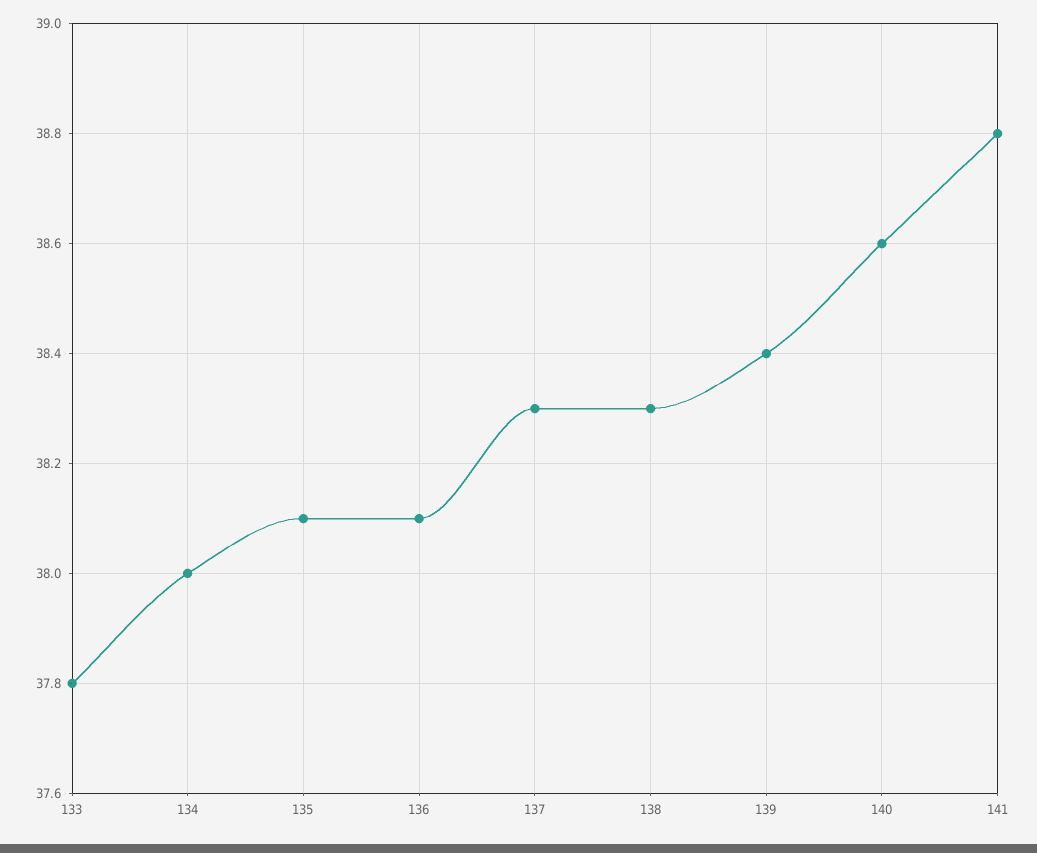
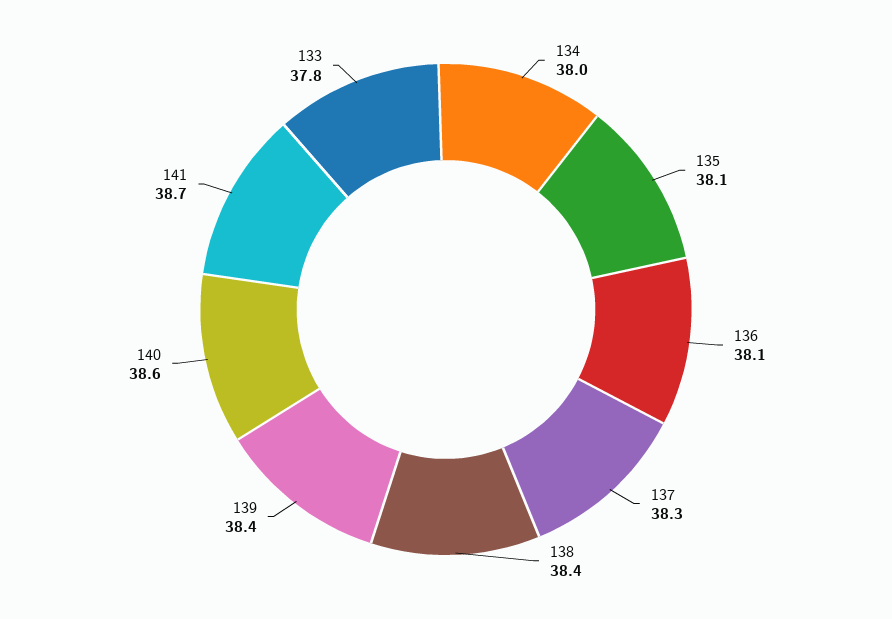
  {
    "133": 37.8,
    "134": 38,
    "135": 38.1,
    "136": 38.1,
    "137": 38.3,
-   "138": 38.3,
+   "138": 38.4,
    "139": 38.4,
    "140": 38.6,
-   "141": 38.8
+   "141": 38.7
  }

